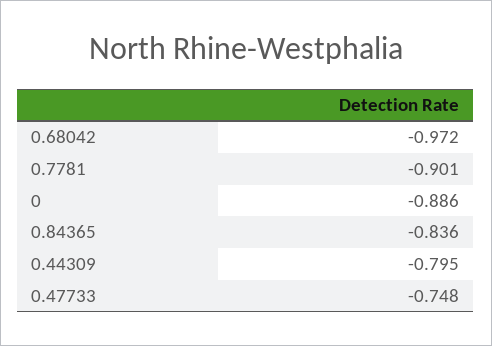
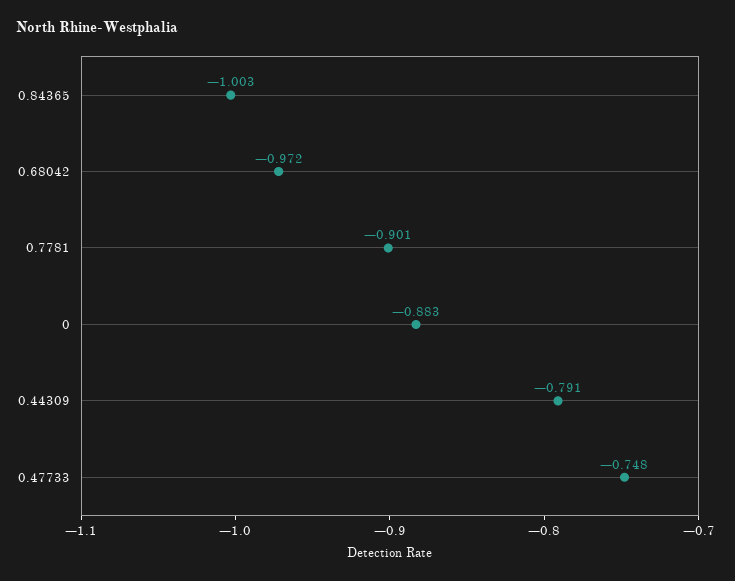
  {
    "0.68042": -0.972,
    "0.7781": -0.901,
-   "0": -0.886,
+   "0": -0.883,
-   "0.84365": -0.836,
+   "0.84365": -1.003,
-   "0.44309": -0.795,
+   "0.44309": -0.791,
    "0.47733": -0.748
  }

